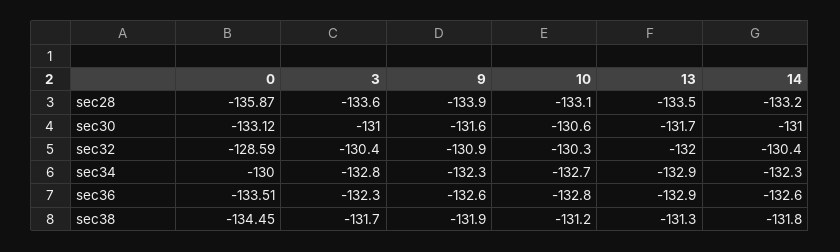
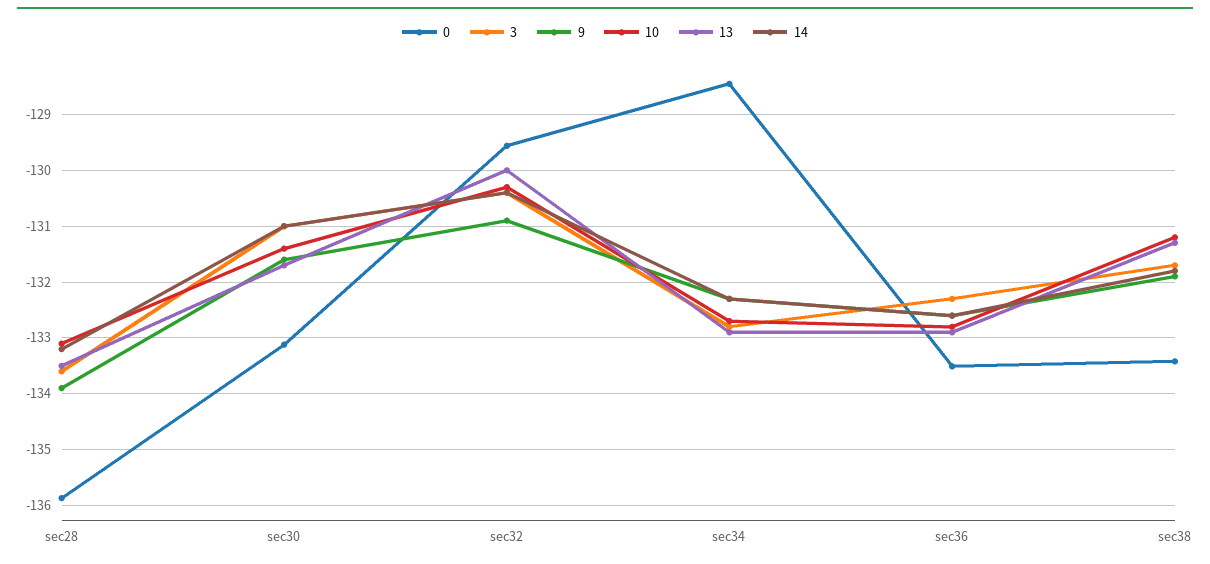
  {
    "0": {
      "sec28": -135.87,
      "sec30": -133.12,
-     "sec32": -128.59,
+     "sec32": -129.6,
-     "sec34": -130,
+     "sec34": -128.4,
      "sec36": -133.51,
-     "sec38": -134.45
+     "sec38": -133.4
    },
    "3": {
      "sec28": -133.6,
      "sec30": -131,
      "sec32": -130.4,
      "sec34": -132.8,
      "sec36": -132.3,
      "sec38": -131.7
    },
    "9": {
      "sec28": -133.9,
      "sec30": -131.6,
      "sec32": -130.9,
      "sec34": -132.3,
      "sec36": -132.6,
      "sec38": -131.9
    },
    "10": {
      "sec28": -133.1,
-     "sec30": -130.6,
+     "sec30": -131.4,
      "sec32": -130.3,
      "sec34": -132.7,
      "sec36": -132.8,
      "sec38": -131.2
    },
    "13": {
      "sec28": -133.5,
      "sec30": -131.7,
-     "sec32": -132,
+     "sec32": -130,
      "sec34": -132.9,
      "sec36": -132.9,
      "sec38": -131.3
    },
    "14": {
      "sec28": -133.2,
      "sec30": -131,
      "sec32": -130.4,
      "sec34": -132.3,
      "sec36": -132.6,
      "sec38": -131.8
    }
  }

